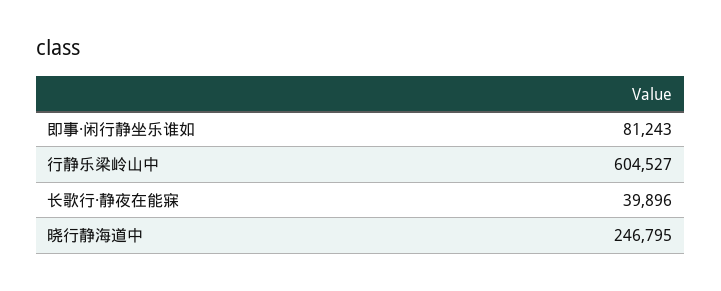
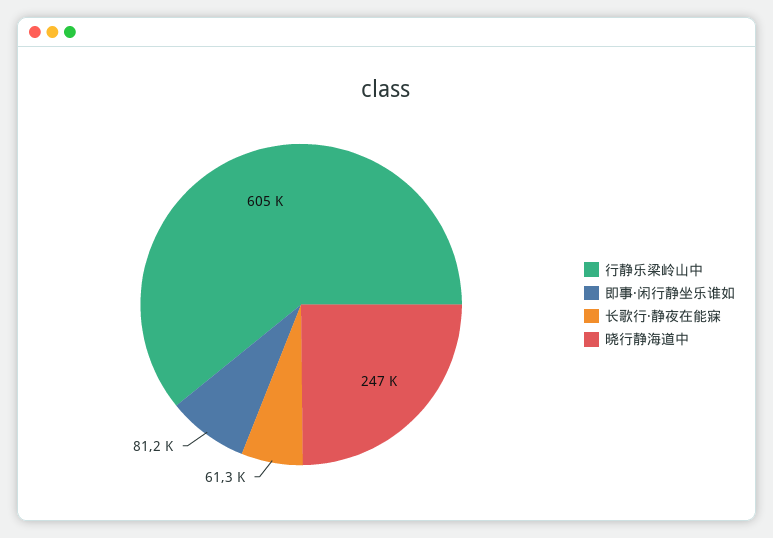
  {
    "即事·闲行静坐乐谁如": 81243,
    "行静乐梁岭山中": 604527,
-   "长歌行·静夜在能寐": 39896,
+   "长歌行·静夜在能寐": 61300,
    "晓行静海道中": 246795
  }

